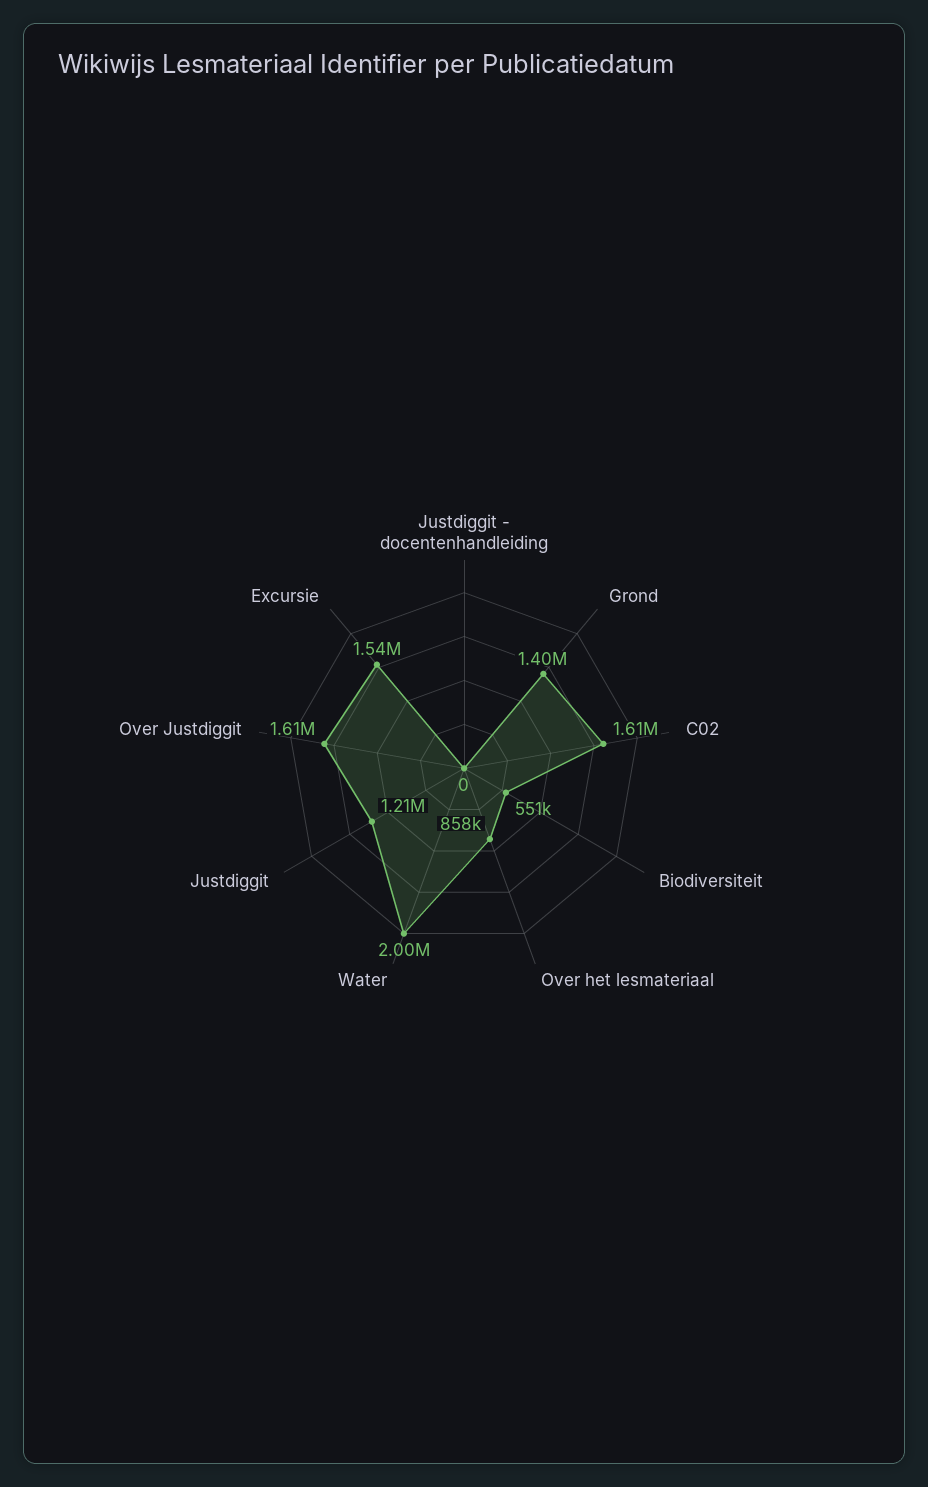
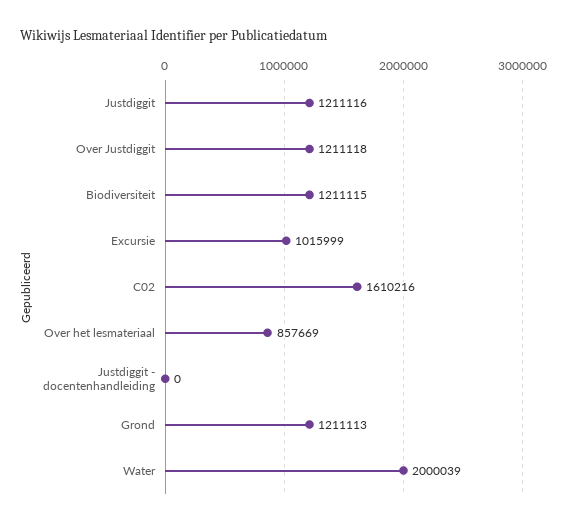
  {
    "Justdiggit - docentenhandleiding": 0,
-   "Grond": 1400000,
+   "Grond": 1211113,
    "C02": 1610216,
-   "Biodiversiteit": 551000,
+   "Biodiversiteit": 1211115,
    "Over het lesmateriaal": 857669,
    "Water": 2000039,
    "Justdiggit": 1211116,
-   "Over Justdiggit": 1610000,
+   "Over Justdiggit": 1211118,
-   "Excursie": 1540000
+   "Excursie": 1015999
  }

